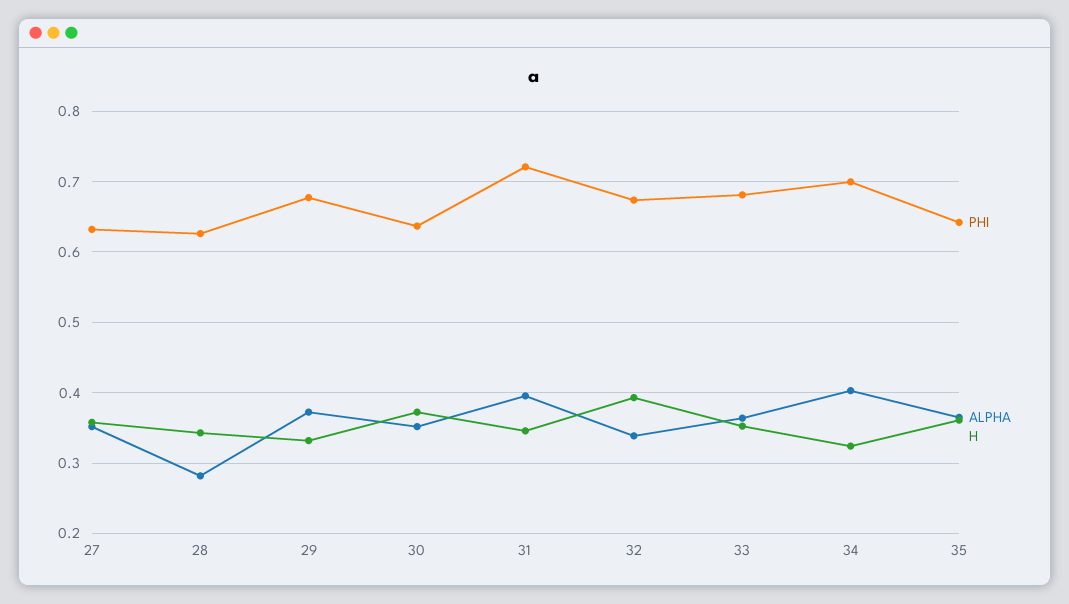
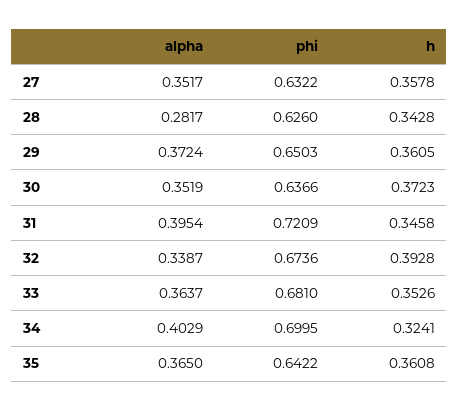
  {
    "PHI": {
      "27": 0.6322,
      "28": 0.626,
-     "29": 0.68,
+     "29": 0.6503,
      "30": 0.6366,
      "31": 0.7209,
      "32": 0.6736,
      "33": 0.681,
      "34": 0.6995,
      "35": 0.6422
    },
    "ALPHA": {
      "27": 0.3517,
      "28": 0.2817,
      "29": 0.3724,
      "30": 0.3519,
      "31": 0.3954,
      "32": 0.3387,
      "33": 0.3637,
      "34": 0.4029,
      "35": 0.365
    },
    "H": {
      "27": 0.3578,
      "28": 0.3428,
-     "29": 0.33,
+     "29": 0.3605,
      "30": 0.3723,
      "31": 0.3458,
      "32": 0.3928,
      "33": 0.3526,
      "34": 0.3241,
      "35": 0.3608
    }
  }

